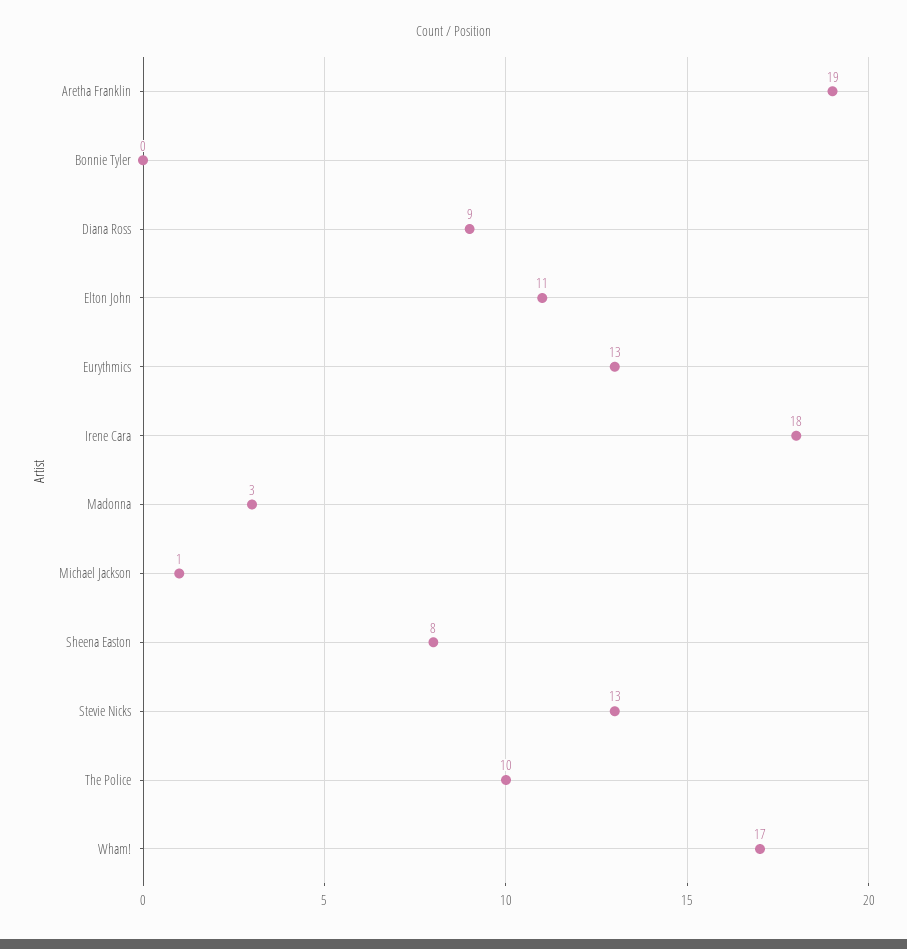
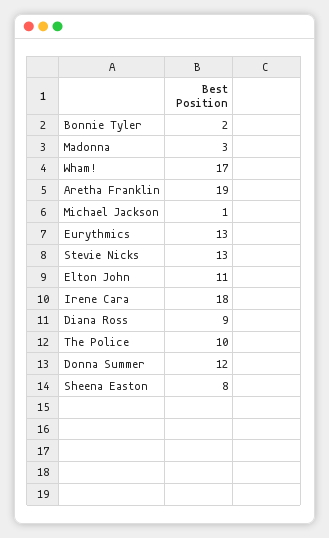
  {
    "Aretha Franklin": 19,
-   "Bonnie Tyler": 0,
+   "Bonnie Tyler": 2,
    "Diana Ross": 9,
    "Elton John": 11,
    "Eurythmics": 13,
    "Irene Cara": 18,
    "Madonna": 3,
    "Michael Jackson": 1,
    "Sheena Easton": 8,
    "Stevie Nicks": 13,
    "The Police": 10,
-   "Wham!": 17
+   "Wham!": 17,
+   "Donna Summer": 12
  }

